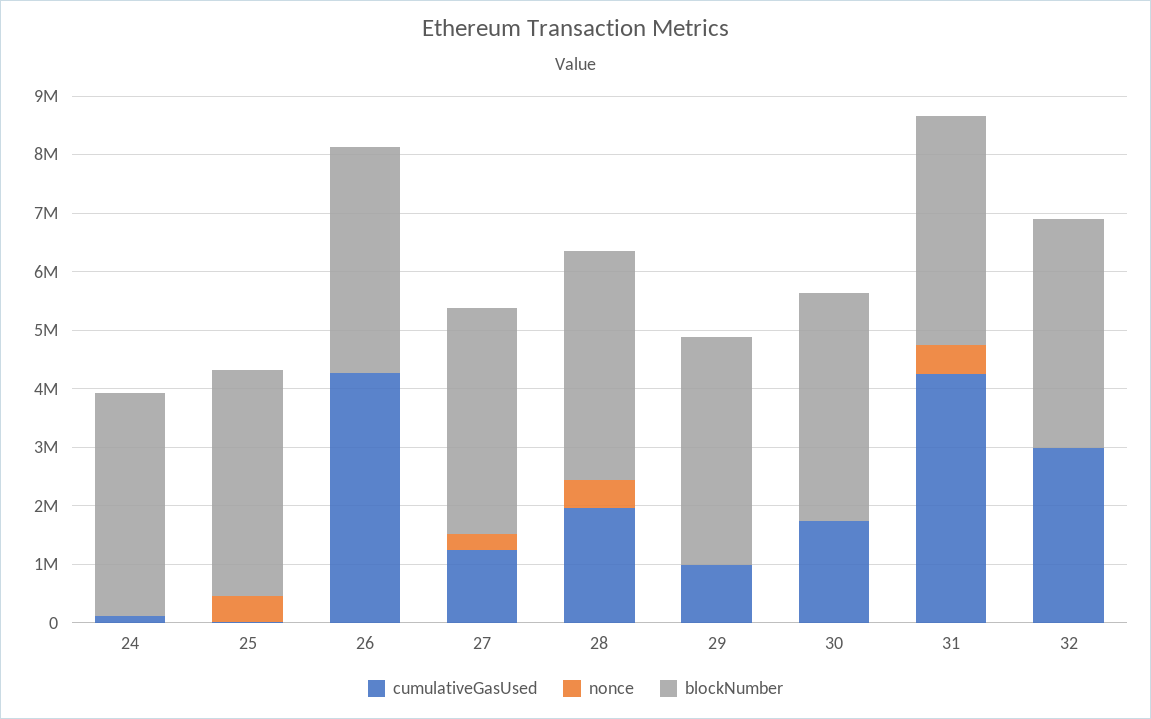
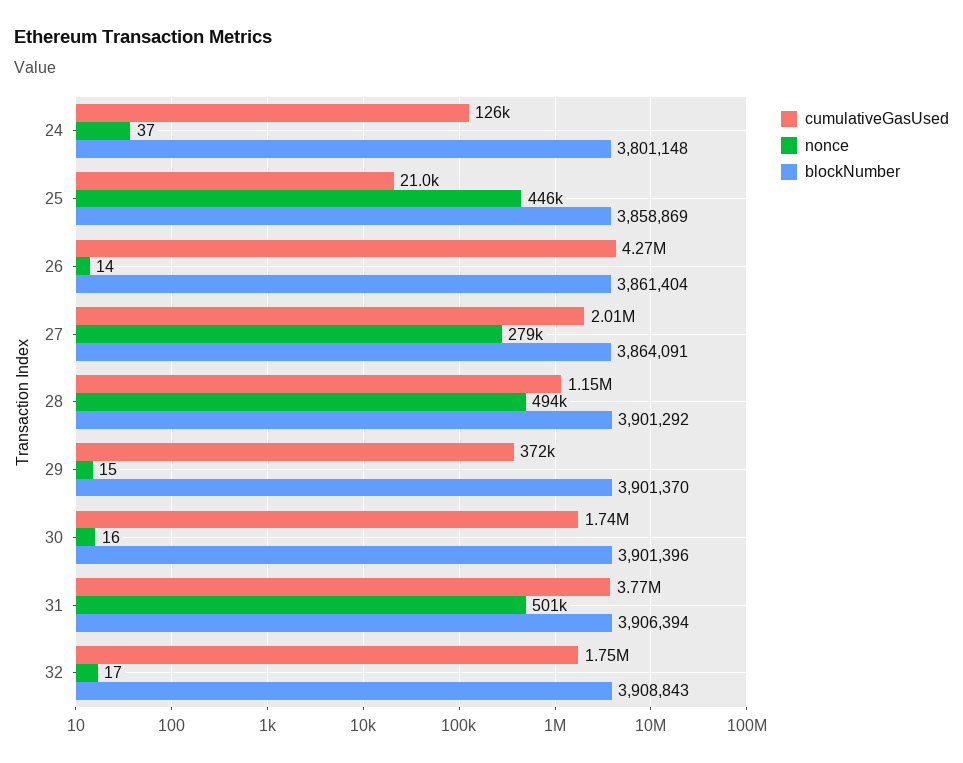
  {
    "cumulativeGasUsed": {
      "24": 126000,
      "25": 21000,
      "26": 4270000,
-     "27": 1200000,
+     "27": 2010000,
-     "28": 2000000,
+     "28": 1150000,
-     "29": 1000000,
+     "29": 372000,
      "30": 1740000,
-     "31": 4200000,
+     "31": 3770000,
-     "32": 3000000
+     "32": 1750000
    },
    "nonce": {
      "24": 37,
      "25": 446000,
      "26": 14,
      "27": 279000,
      "28": 494000,
      "29": 15,
      "30": 16,
      "31": 501000,
      "32": 17
    },
    "blockNumber": {
      "24": 3801148,
      "25": 3858869,
      "26": 3861404,
      "27": 3864091,
      "28": 3901292,
      "29": 3901370,
      "30": 3901396,
      "31": 3906394,
      "32": 3908843
    }
  }

